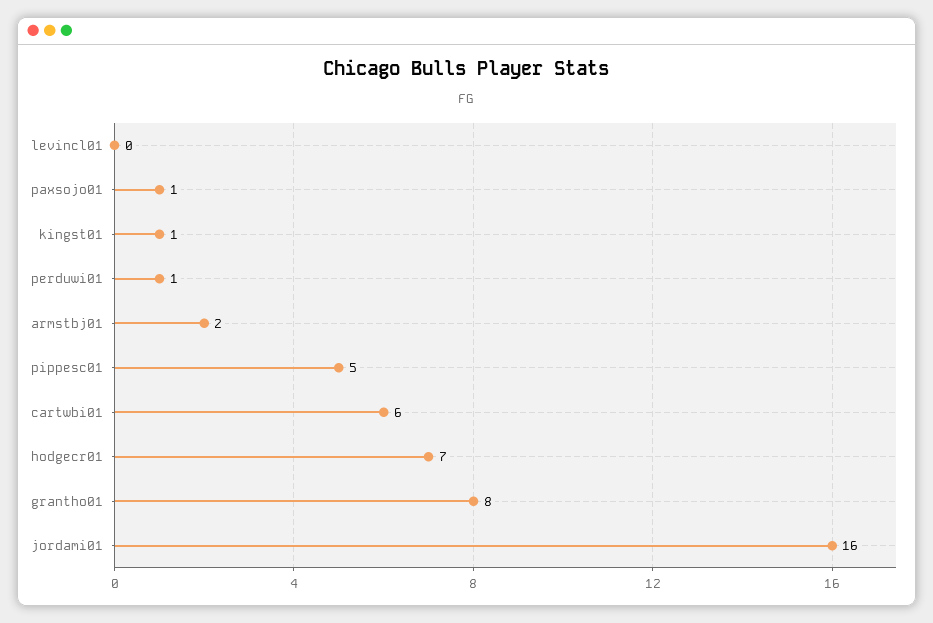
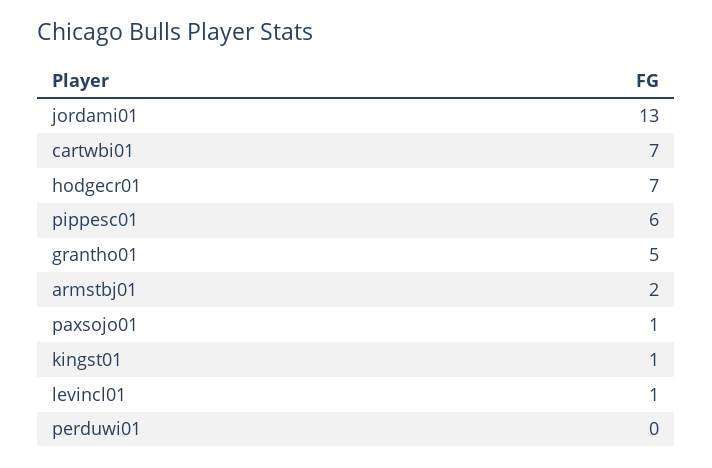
  {
-   "levincl01": 0,
+   "levincl01": 1,
    "paxsojo01": 1,
    "kingst01": 1,
-   "perduwi01": 1,
+   "perduwi01": 0,
    "armstbj01": 2,
-   "pippesc01": 5,
+   "pippesc01": 6,
-   "cartwbi01": 6,
+   "cartwbi01": 7,
    "hodgecr01": 7,
-   "grantho01": 8,
+   "grantho01": 5,
-   "jordami01": 16
+   "jordami01": 13
  }

